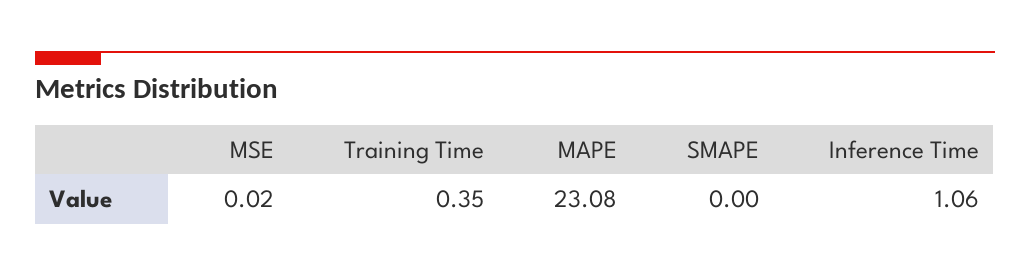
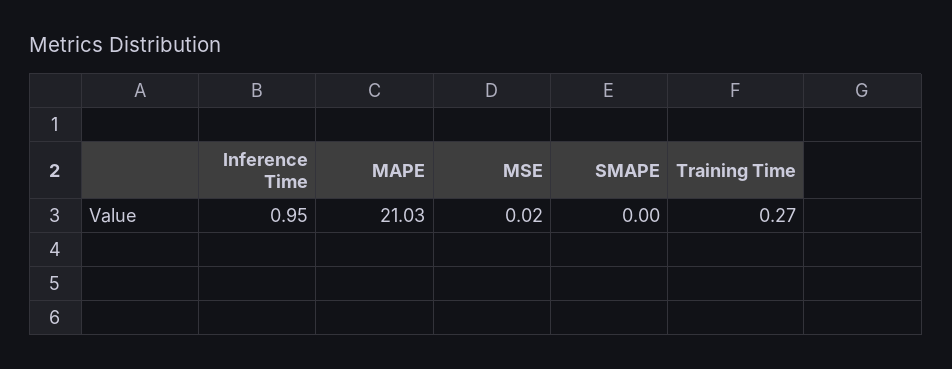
  {
    "MSE": 0.02,
-   "Training Time": 0.35,
+   "Training Time": 0.27,
-   "MAPE": 23.08,
+   "MAPE": 21.03,
    "SMAPE": 0,
-   "Inference Time": 1.06
+   "Inference Time": 0.95
  }

